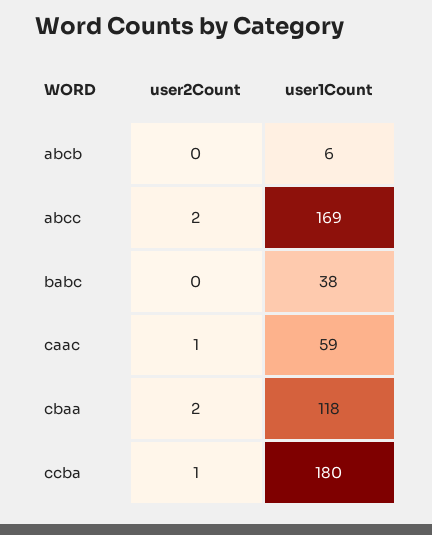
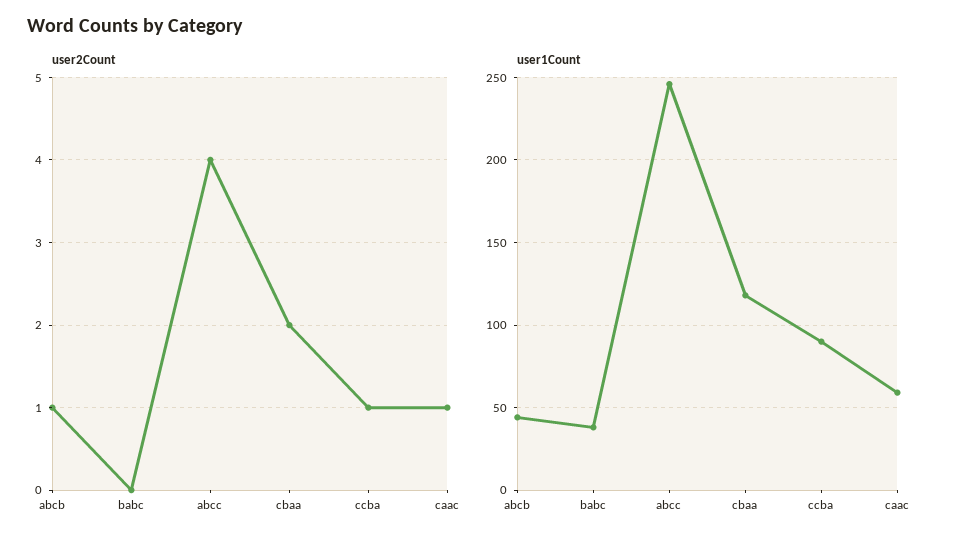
  {
    "user2Count": {
-     "abcb": 0,
+     "abcb": 1,
-     "abcc": 2,
+     "abcc": 4,
      "babc": 0,
      "caac": 1,
      "cbaa": 2,
      "ccba": 1
    },
    "user1Count": {
-     "abcb": 6,
+     "abcb": 45,
-     "abcc": 169,
+     "abcc": 245,
      "babc": 38,
      "caac": 59,
      "cbaa": 118,
-     "ccba": 180
+     "ccba": 90
    }
  }

